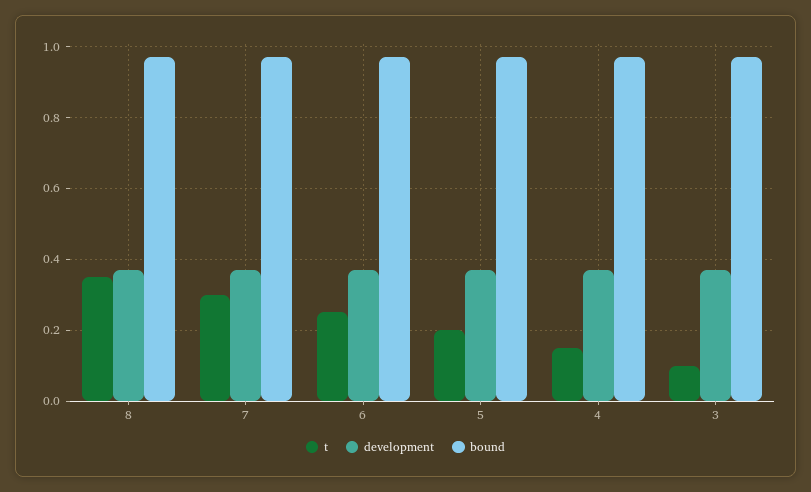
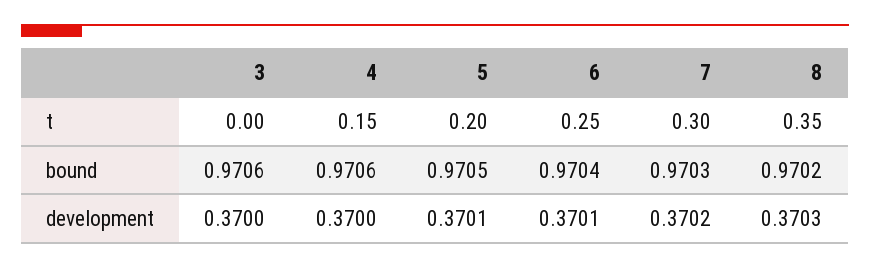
  {
    "t": {
      "8": 0.35,
      "7": 0.3,
      "6": 0.25,
      "5": 0.2,
      "4": 0.15,
-     "3": 0.1
+     "3": 0
    },
    "development": {
      "8": 0.3703,
      "7": 0.3702,
      "6": 0.3701,
      "5": 0.3701,
      "4": 0.37,
      "3": 0.37
    },
    "bound": {
      "8": 0.9702,
      "7": 0.9703,
      "6": 0.9704,
      "5": 0.9705,
      "4": 0.9706,
      "3": 0.9706
    }
  }

